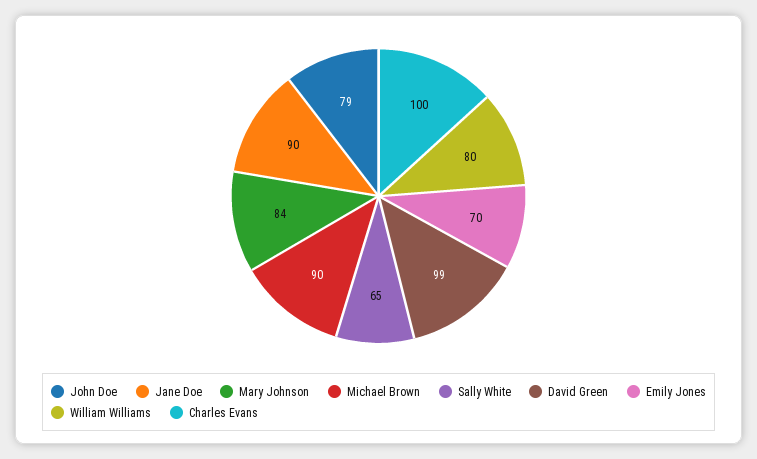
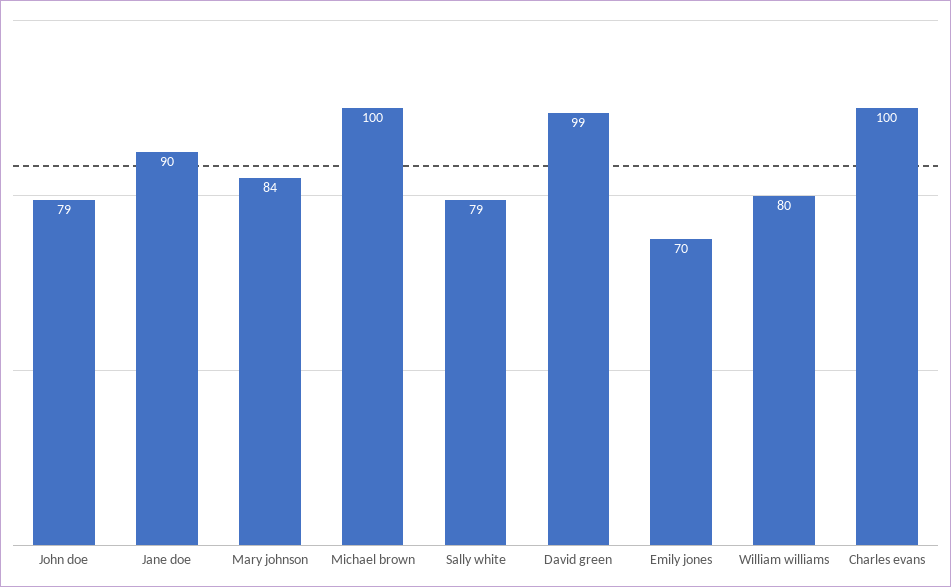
  {
    "John Doe": 79,
    "Jane Doe": 90,
    "Mary Johnson": 84,
-   "Michael Brown": 90,
+   "Michael Brown": 100,
-   "Sally White": 65,
+   "Sally White": 79,
    "David Green": 99,
    "Emily Jones": 70,
    "William Williams": 80,
    "Charles Evans": 100
  }

